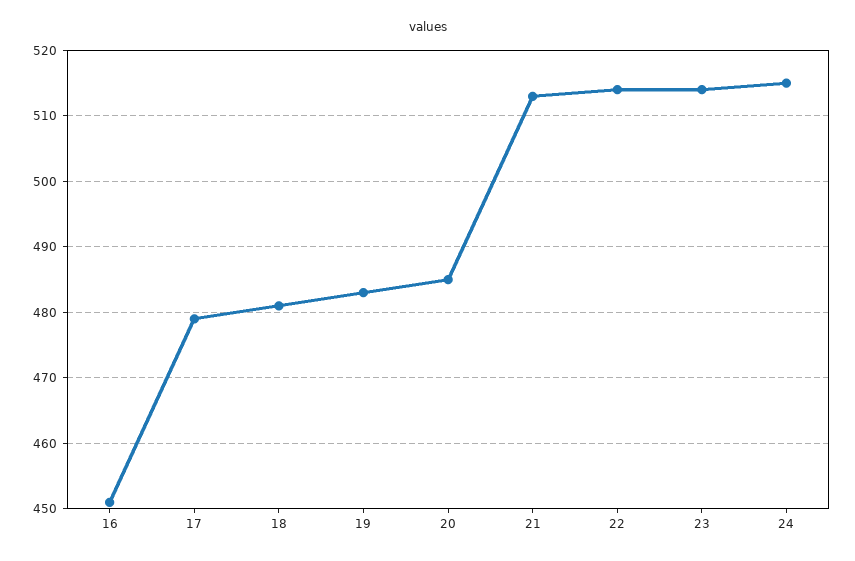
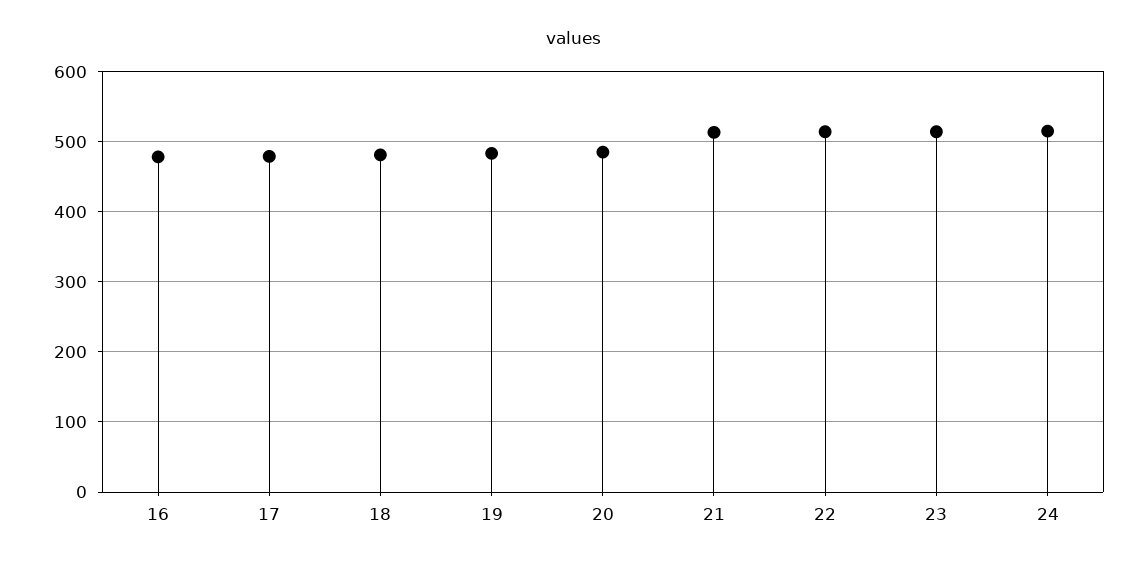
  {
-   "16": 451,
+   "16": 480,
    "17": 479,
    "18": 481,
    "19": 483,
    "20": 485,
    "21": 513,
    "22": 514,
    "23": 514,
    "24": 515
  }

